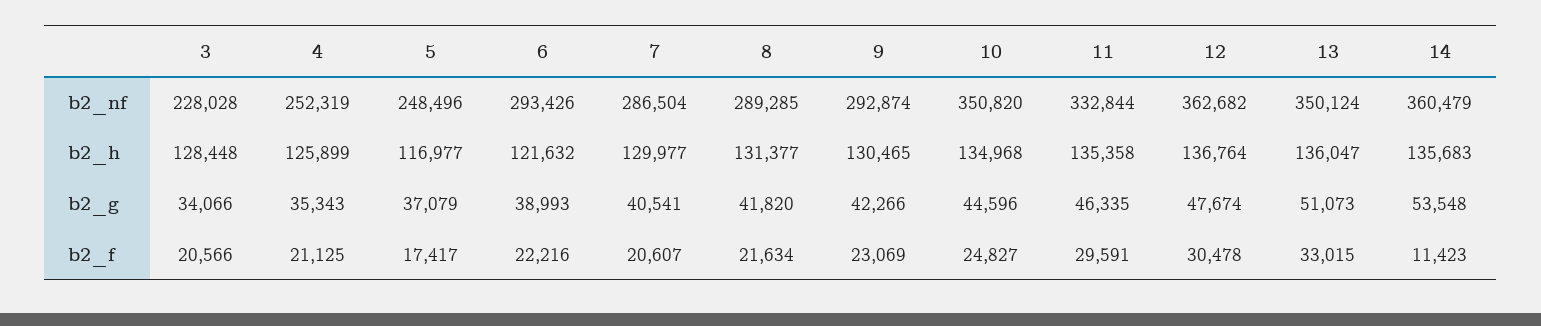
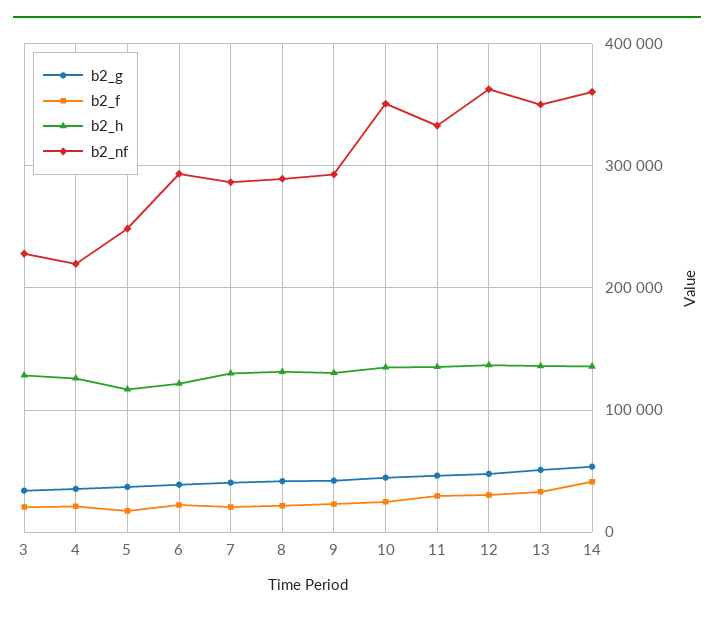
  {
    "b2_nf": {
      "3": 228028,
-     "4": 252319,
+     "4": 220000,
      "5": 248496,
      "6": 293426,
      "7": 286504,
      "8": 289285,
      "9": 292874,
      "10": 350820,
      "11": 332844,
      "12": 362682,
      "13": 350124,
      "14": 360479
    },
    "b2_h": {
      "3": 128448,
      "4": 125899,
      "5": 116977,
      "6": 121632,
      "7": 129977,
      "8": 131377,
      "9": 130465,
      "10": 134968,
      "11": 135358,
      "12": 136764,
      "13": 136047,
      "14": 135683
    },
    "b2_g": {
      "3": 34066,
      "4": 35343,
      "5": 37079,
      "6": 38993,
      "7": 40541,
      "8": 41820,
      "9": 42266,
      "10": 44596,
      "11": 46335,
      "12": 47674,
      "13": 51073,
      "14": 53548
    },
    "b2_f": {
      "3": 20566,
      "4": 21125,
      "5": 17417,
      "6": 22216,
      "7": 20607,
      "8": 21634,
      "9": 23069,
      "10": 24827,
      "11": 29591,
      "12": 30478,
      "13": 33015,
-     "14": 11423
+     "14": 40000
    }
  }

